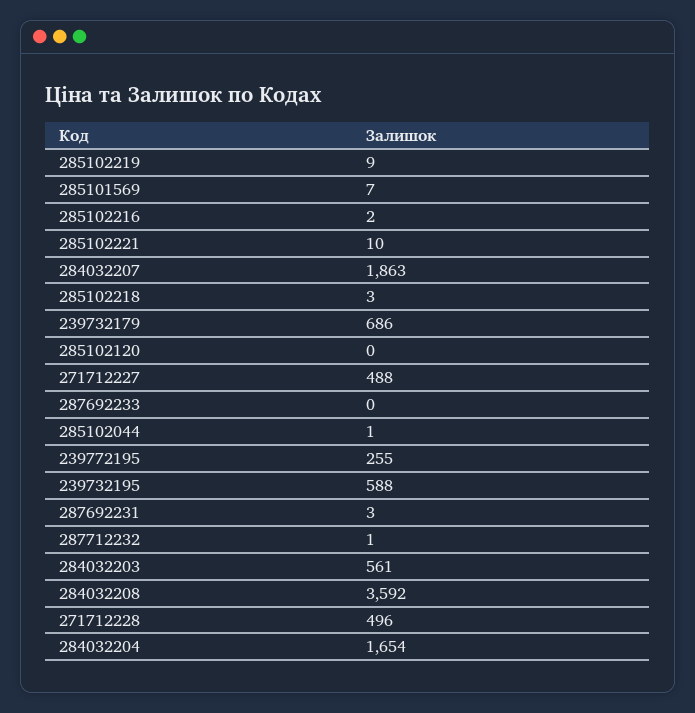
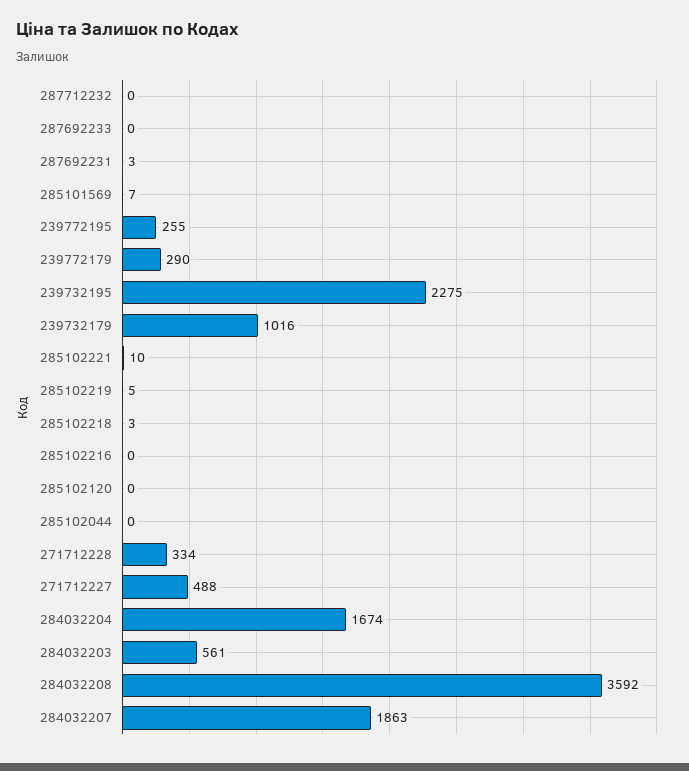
  {
-   "285102219": 9,
+   "285102219": 5,
    "285101569": 7,
-   "285102216": 2,
+   "285102216": 0,
    "285102221": 10,
    "284032207": 1863,
    "285102218": 3,
-   "239732179": 686,
+   "239732179": 1016,
    "285102120": 0,
    "271712227": 488,
    "287692233": 0,
-   "285102044": 1,
+   "285102044": 0,
    "239772195": 255,
-   "239732195": 588,
+   "239732195": 2275,
    "287692231": 3,
-   "287712232": 1,
+   "287712232": 0,
    "284032203": 561,
    "284032208": 3592,
-   "271712228": 496,
+   "271712228": 334,
-   "284032204": 1654
+   "284032204": 1674,
+   "239772179": 290
  }

